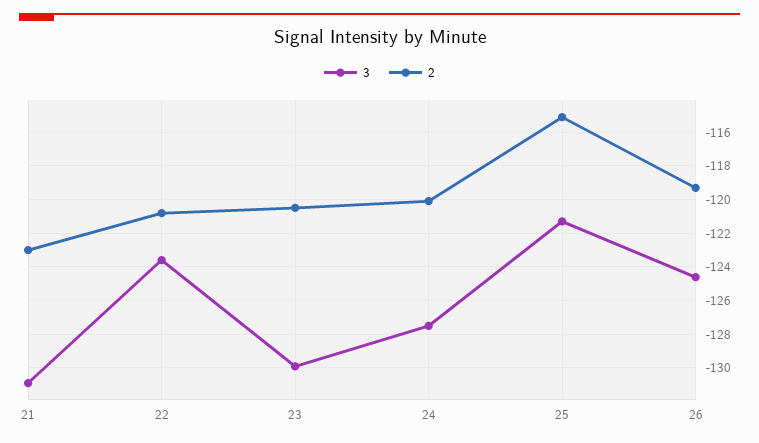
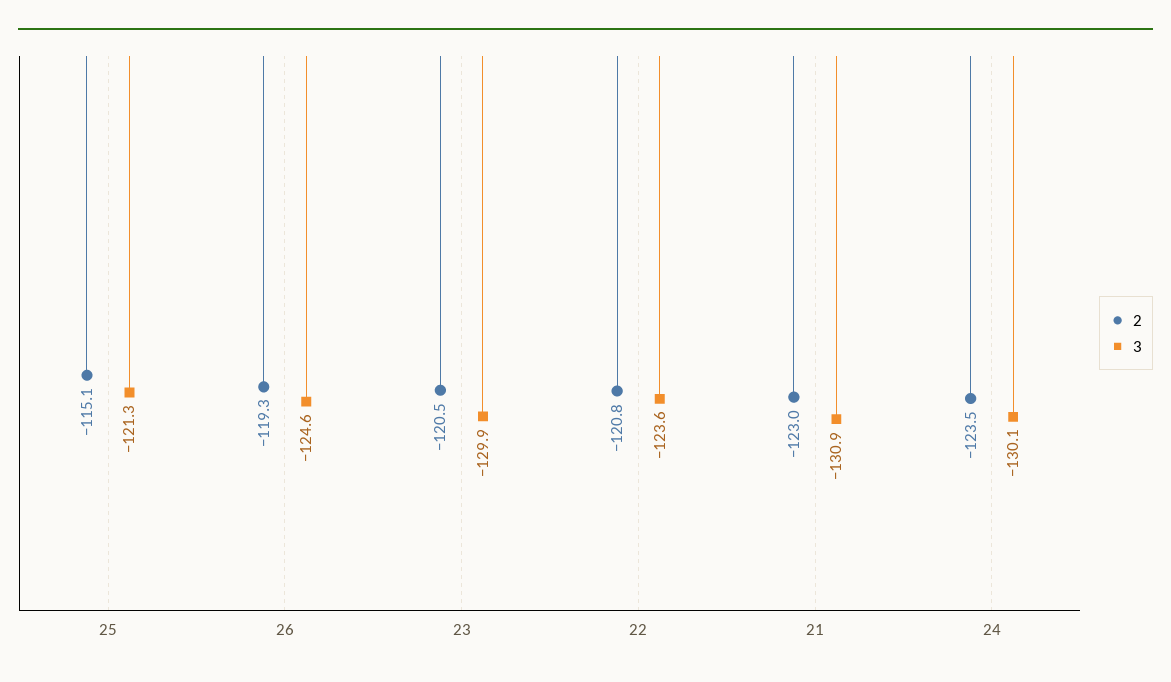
  {
    "3": {
      "21": -130.9,
      "22": -123.6,
      "23": -129.9,
-     "24": -127.5,
+     "24": -130.1,
      "25": -121.3,
      "26": -124.6
    },
    "2": {
      "21": -123,
      "22": -120.8,
      "23": -120.5,
-     "24": -120,
+     "24": -123.5,
      "25": -115.1,
      "26": -119.3
    }
  }

